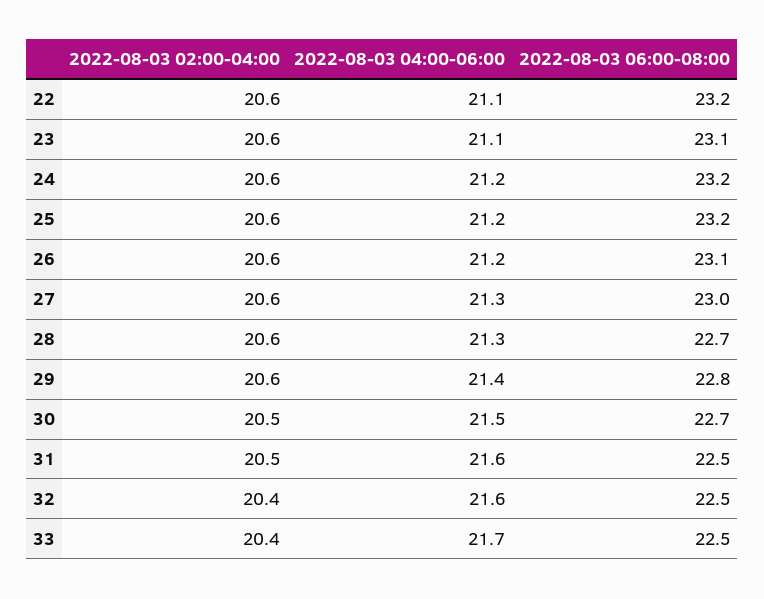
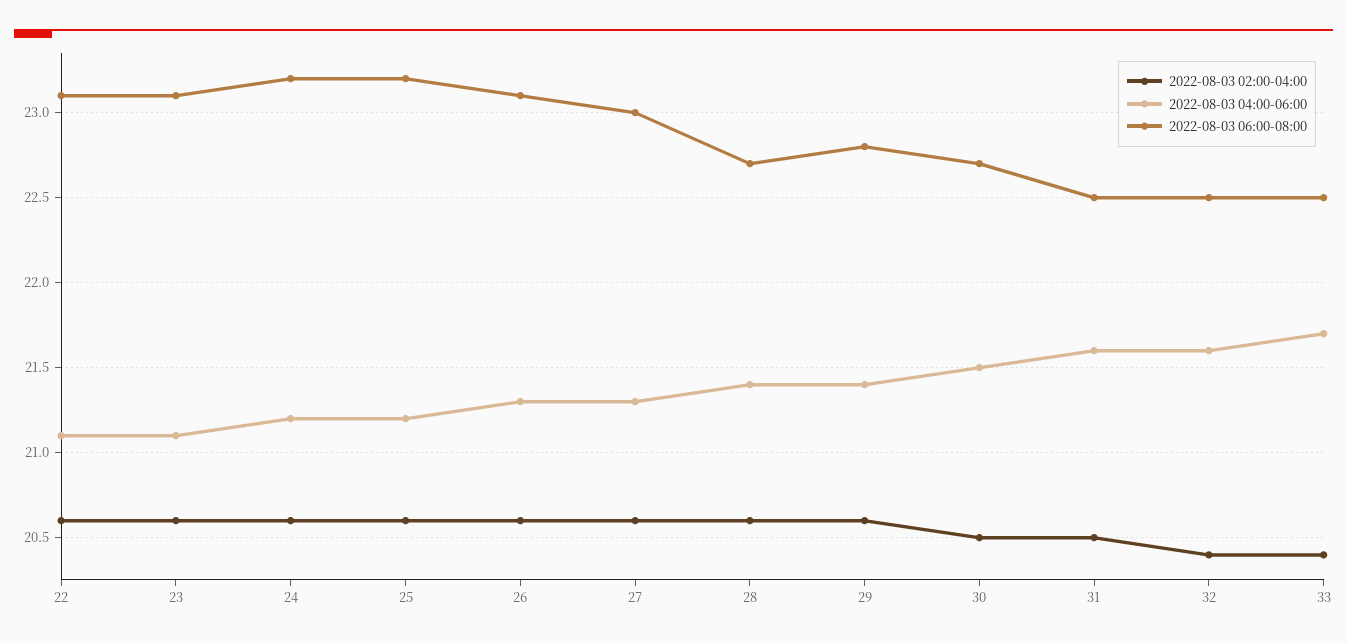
  {
    "2022-08-03 02:00-04:00": {
      "22": 20.6,
      "23": 20.6,
      "24": 20.6,
      "25": 20.6,
      "26": 20.6,
      "27": 20.6,
      "28": 20.6,
      "29": 20.6,
      "30": 20.5,
      "31": 20.5,
      "32": 20.4,
      "33": 20.4
    },
    "2022-08-03 04:00-06:00": {
      "22": 21.1,
      "23": 21.1,
      "24": 21.2,
      "25": 21.2,
-     "26": 21.2,
+     "26": 21.3,
      "27": 21.3,
-     "28": 21.3,
+     "28": 21.4,
      "29": 21.4,
      "30": 21.5,
      "31": 21.6,
      "32": 21.6,
      "33": 21.7
    },
    "2022-08-03 06:00-08:00": {
-     "22": 23.2,
+     "22": 23.1,
      "23": 23.1,
      "24": 23.2,
      "25": 23.2,
      "26": 23.1,
      "27": 23,
      "28": 22.7,
      "29": 22.8,
      "30": 22.7,
      "31": 22.5,
      "32": 22.5,
      "33": 22.5
    }
  }

